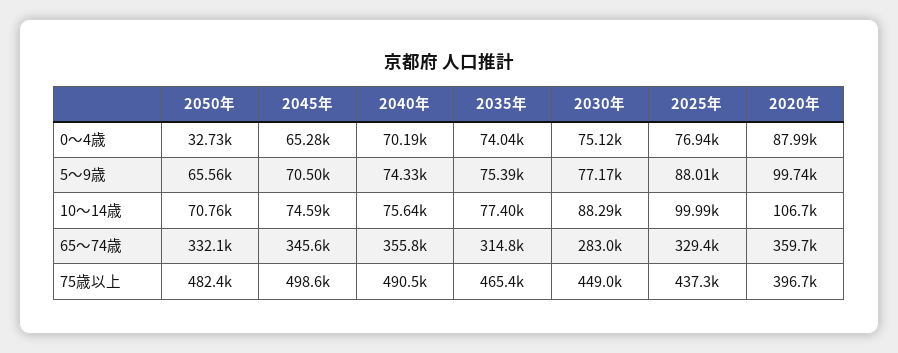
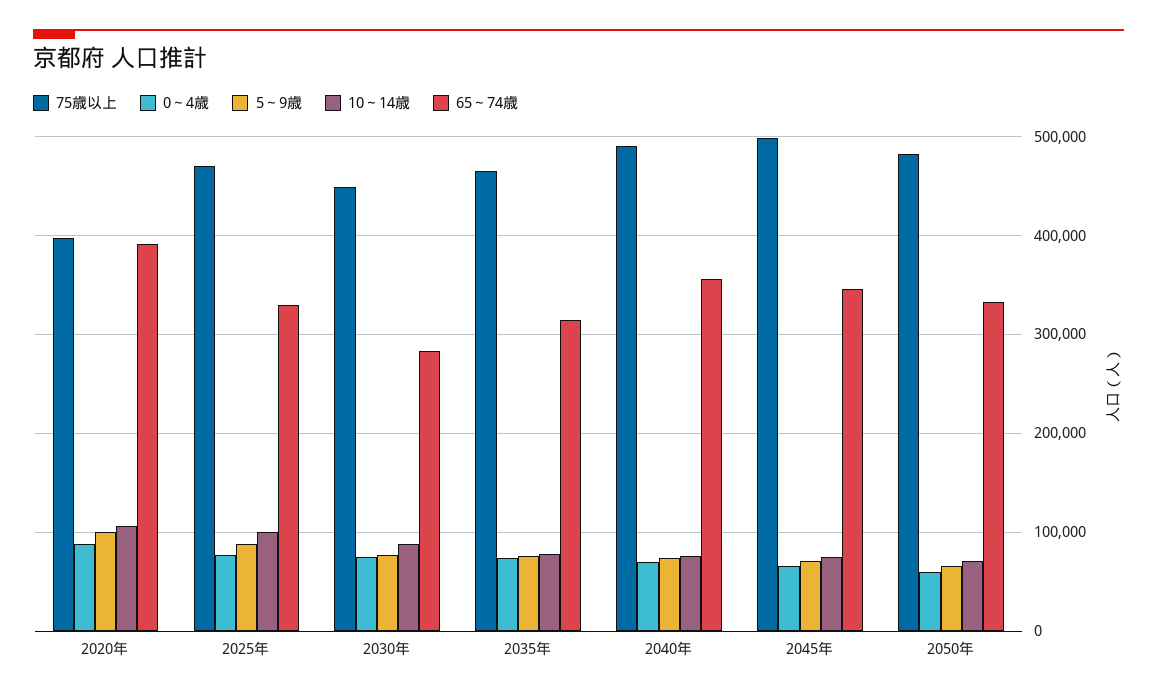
  {
    "0～4歳": {
-     "2050年": 32730,
+     "2050年": 60000,
      "2045年": 65280,
      "2040年": 70190,
      "2035年": 74040,
      "2030年": 75120,
      "2025年": 76940,
      "2020年": 87990
    },
    "5～9歳": {
      "2050年": 65560,
      "2045年": 70500,
      "2040年": 74330,
      "2035年": 75390,
      "2030年": 77170,
      "2025年": 88010,
      "2020年": 99740
    },
    "10～14歳": {
      "2050年": 70760,
      "2045年": 74590,
      "2040年": 75640,
      "2035年": 77400,
      "2030年": 88290,
      "2025年": 99990,
      "2020年": 106700
    },
    "65～74歳": {
      "2050年": 332100,
      "2045年": 345600,
      "2040年": 355800,
      "2035年": 314800,
      "2030年": 283000,
      "2025年": 329400,
-     "2020年": 359700
+     "2020年": 390000
    },
    "75歳以上": {
      "2050年": 482400,
      "2045年": 498600,
      "2040年": 490500,
      "2035年": 465400,
      "2030年": 449000,
-     "2025年": 437300,
+     "2025年": 470000,
      "2020年": 396700
    }
  }

